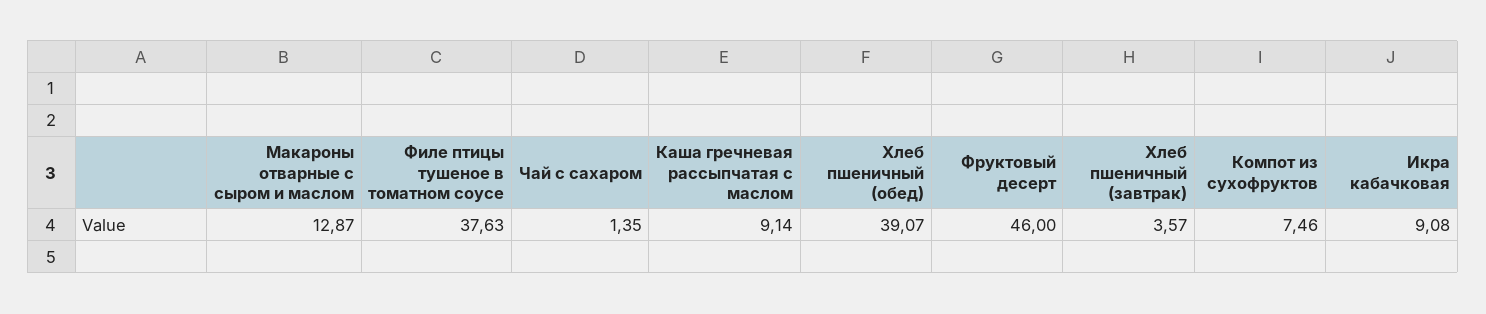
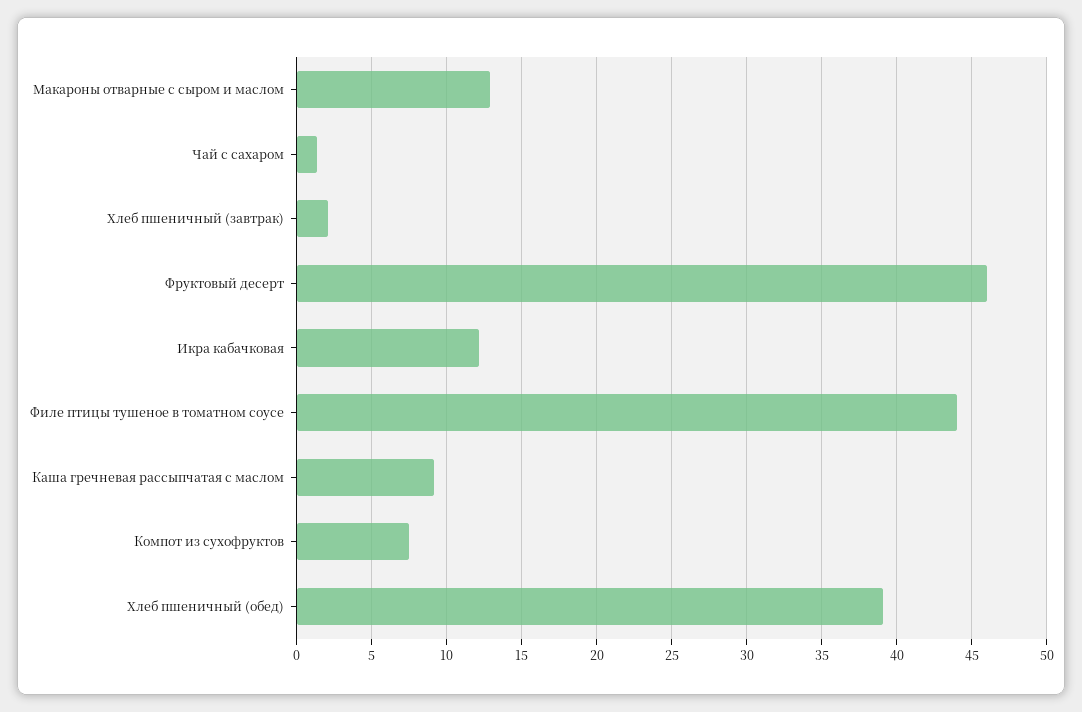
  {
    "Макароны отварные с сыром и маслом": 12.87,
-   "Филе птицы тушеное в томатном соусе": 37.63,
+   "Филе птицы тушеное в томатном соусе": 44,
    "Чай с сахаром": 1.35,
    "Каша гречневая рассыпчатая с маслом": 9.14,
    "Хлеб пшеничный (обед)": 39.07,
    "Фруктовый десерт": 46,
-   "Хлеб пшеничный (завтрак)": 3.57,
+   "Хлеб пшеничный (завтрак)": 2,
    "Компот из сухофруктов": 7.46,
-   "Икра кабачковая": 9.08
+   "Икра кабачковая": 12
  }

